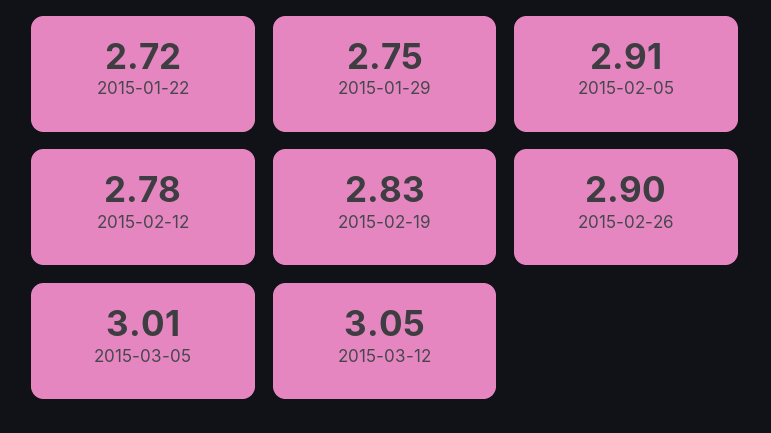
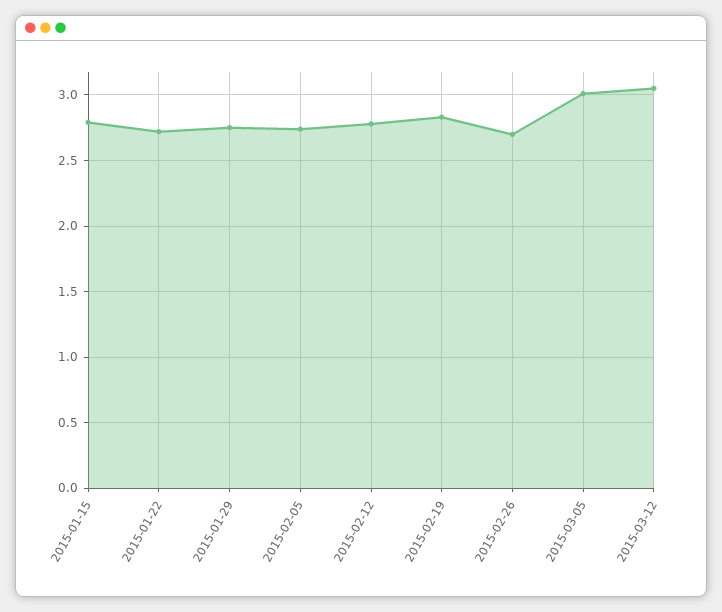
  {
    "2015-01-22": 2.72,
    "2015-01-29": 2.75,
-   "2015-02-05": 2.91,
+   "2015-02-05": 2.75,
    "2015-02-12": 2.78,
    "2015-02-19": 2.83,
-   "2015-02-26": 2.9,
+   "2015-02-26": 2.7,
    "2015-03-05": 3.01,
-   "2015-03-12": 3.05
+   "2015-03-12": 3.05,
+   "2015-01-15": 2.8
  }

